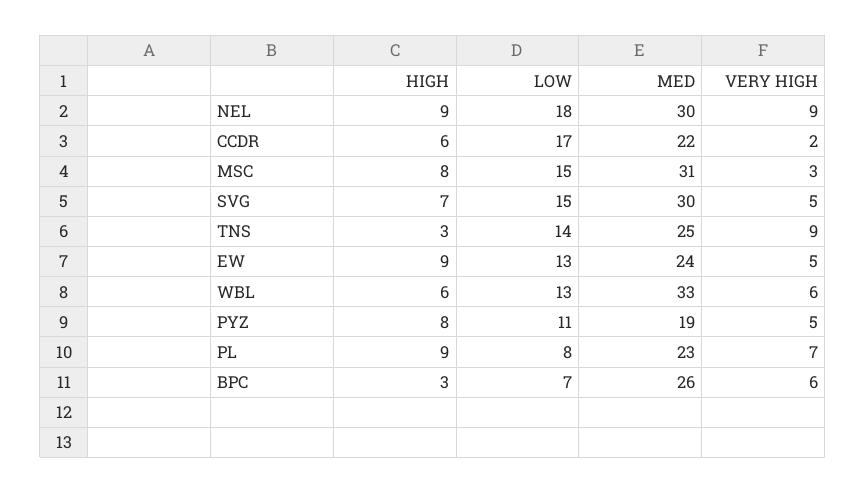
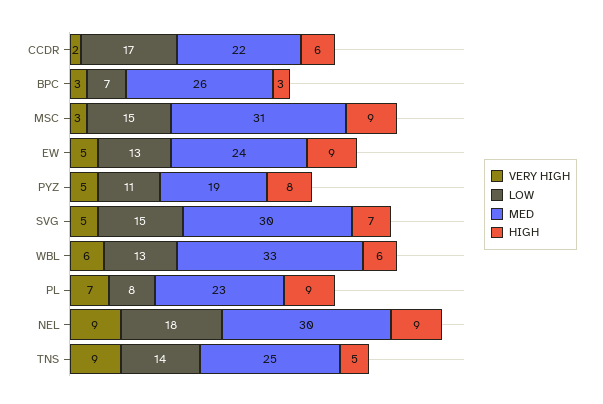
  {
    "HIGH": {
      "NEL": 9,
      "CCDR": 6,
-     "MSC": 8,
+     "MSC": 9,
      "SVG": 7,
-     "TNS": 3,
+     "TNS": 5,
      "EW": 9,
      "WBL": 6,
      "PYZ": 8,
      "PL": 9,
      "BPC": 3
    },
    "LOW": {
      "NEL": 18,
      "CCDR": 17,
      "MSC": 15,
      "SVG": 15,
      "TNS": 14,
      "EW": 13,
      "WBL": 13,
      "PYZ": 11,
      "PL": 8,
      "BPC": 7
    },
    "MED": {
      "NEL": 30,
      "CCDR": 22,
      "MSC": 31,
      "SVG": 30,
      "TNS": 25,
      "EW": 24,
      "WBL": 33,
      "PYZ": 19,
      "PL": 23,
      "BPC": 26
    },
    "VERY HIGH": {
      "NEL": 9,
      "CCDR": 2,
      "MSC": 3,
      "SVG": 5,
      "TNS": 9,
      "EW": 5,
      "WBL": 6,
      "PYZ": 5,
      "PL": 7,
-     "BPC": 6
+     "BPC": 3
    }
  }

